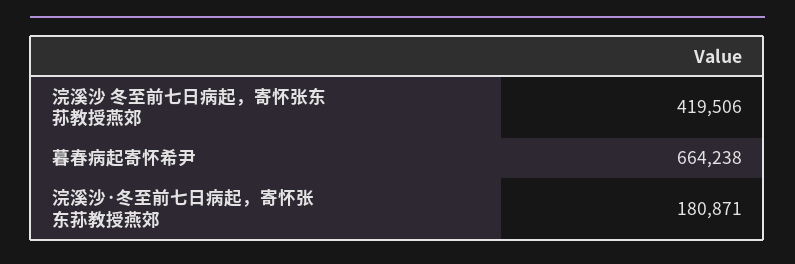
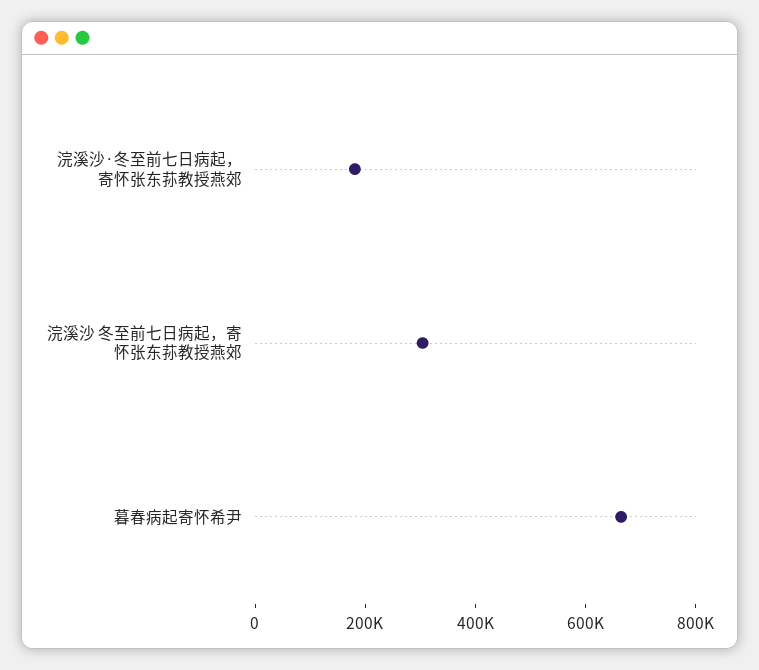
  {
-   "浣溪沙 冬至前七日病起，寄怀张东荪教授燕郊": 419506,
+   "浣溪沙 冬至前七日病起，寄怀张东荪教授燕郊": 300000,
    "暮春病起寄怀希尹": 664238,
    "浣溪沙·冬至前七日病起，寄怀张东荪教授燕郊": 180871
  }

